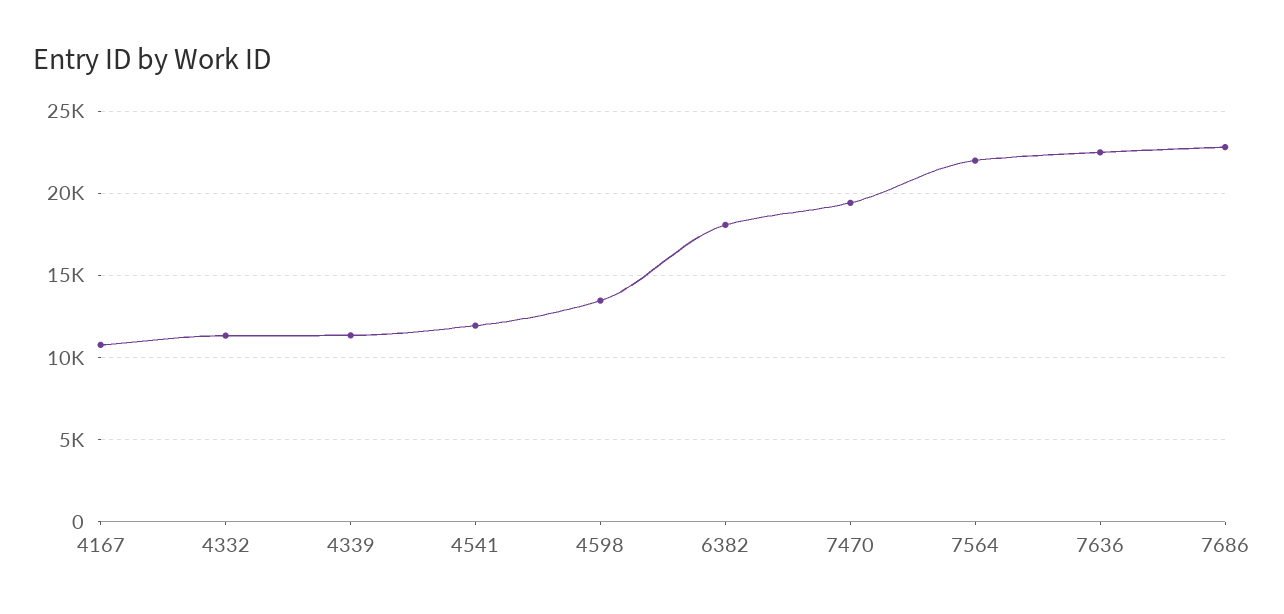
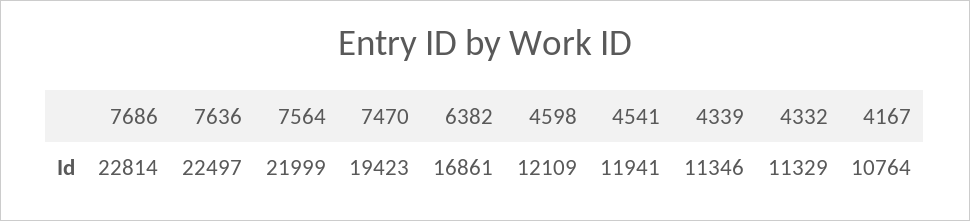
  {
    "4167": 10764,
    "4332": 11329,
    "4339": 11346,
    "4541": 11941,
-   "4598": 13500,
+   "4598": 12109,
-   "6382": 18000,
+   "6382": 16861,
    "7470": 19423,
    "7564": 21999,
    "7636": 22497,
    "7686": 22814
  }

